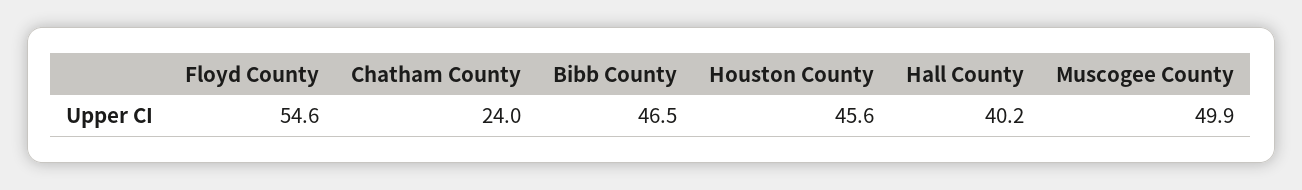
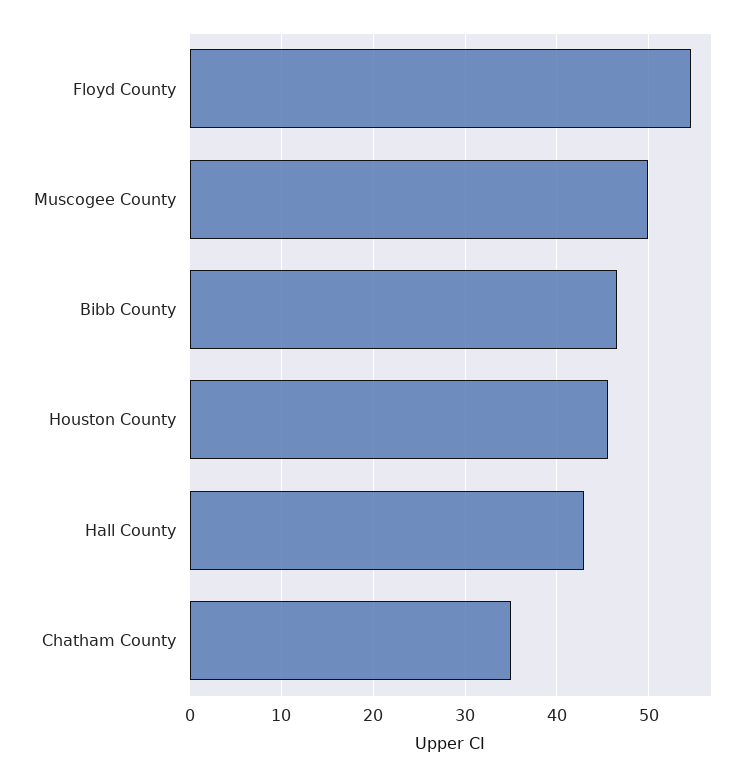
  {
    "Floyd County": 54.6,
-   "Chatham County": 24,
+   "Chatham County": 35,
    "Bibb County": 46.5,
    "Houston County": 45.6,
-   "Hall County": 40.2,
+   "Hall County": 43,
    "Muscogee County": 49.9
  }

